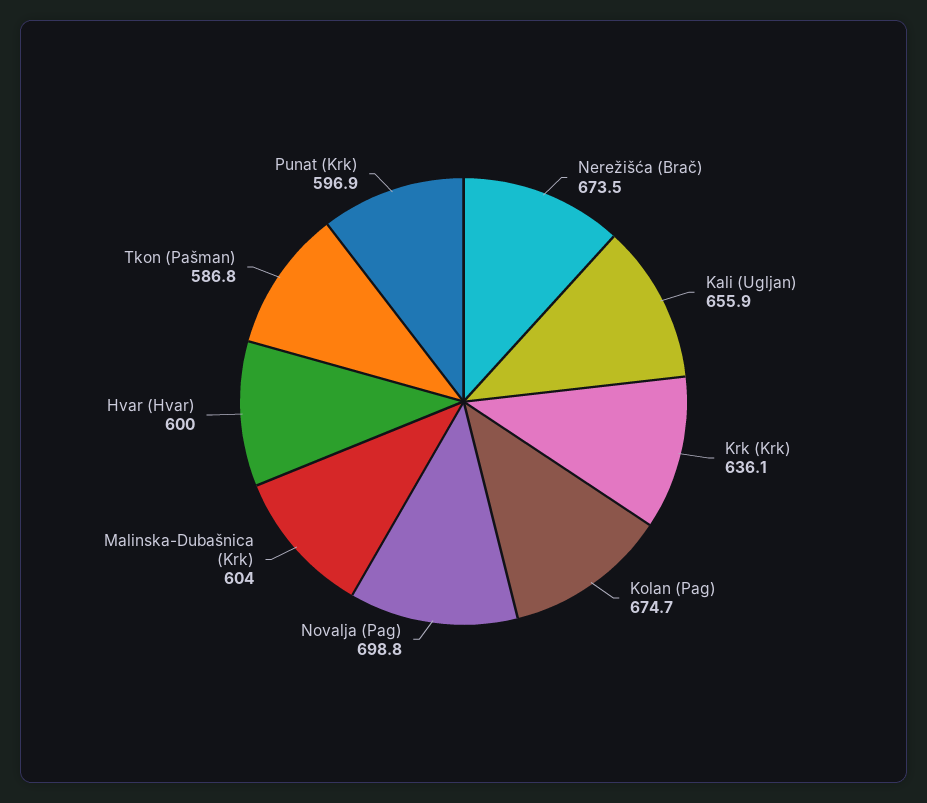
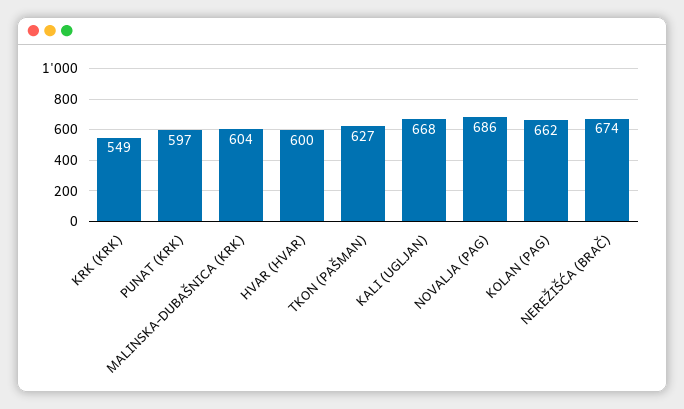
  {
    "Nerežišća (Brač)": 673.5,
-   "Kali (Ugljan)": 655.9,
+   "Kali (Ugljan)": 668,
-   "Krk (Krk)": 636.1,
+   "Krk (Krk)": 549,
-   "Kolan (Pag)": 674.7,
+   "Kolan (Pag)": 662,
-   "Novalja (Pag)": 698.8,
+   "Novalja (Pag)": 686,
    "Malinska-Dubašnica (Krk)": 604,
    "Hvar (Hvar)": 600,
-   "Tkon (Pašman)": 586.8,
+   "Tkon (Pašman)": 627,
    "Punat (Krk)": 596.9
  }

